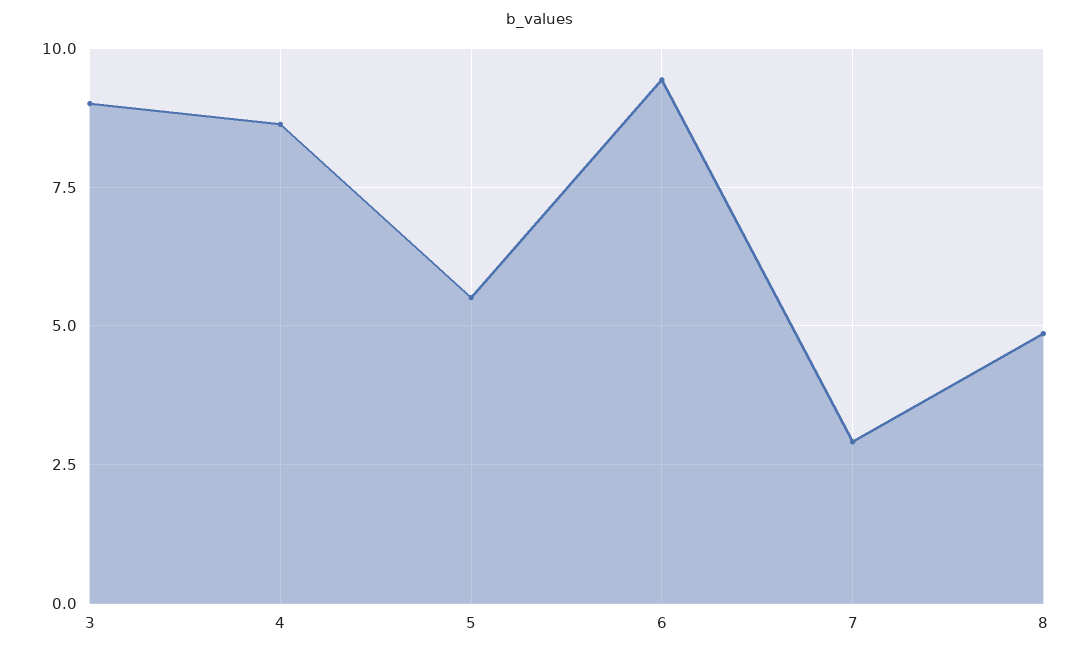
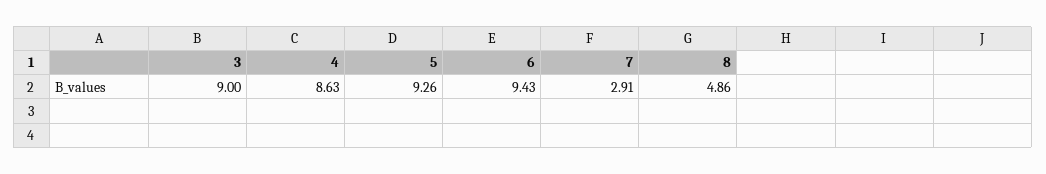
  {
    "3": 9,
    "4": 8.63,
-   "5": 5.5,
+   "5": 9.26,
    "6": 9.43,
    "7": 2.91,
    "8": 4.86
  }

